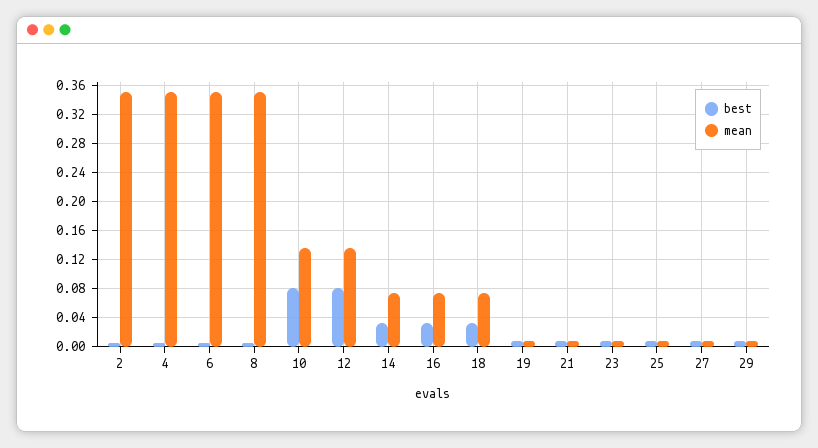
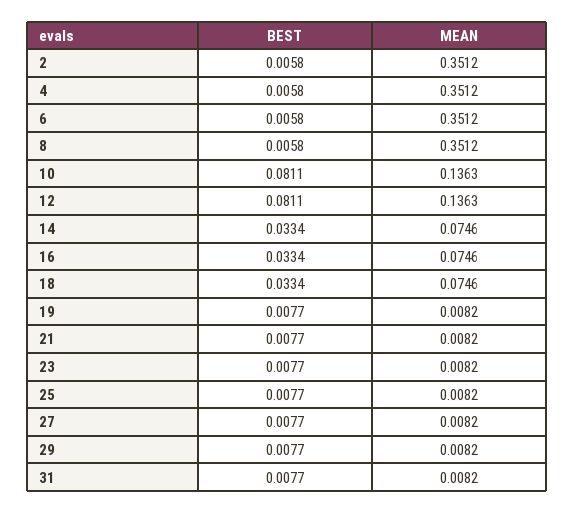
  {
    "best": {
      "2": 0.0058,
      "4": 0.0058,
      "6": 0.0058,
      "8": 0.0058,
      "10": 0.0811,
      "12": 0.0811,
      "14": 0.0334,
      "16": 0.0334,
      "18": 0.0334,
      "19": 0.0077,
      "21": 0.0077,
      "23": 0.0077,
      "25": 0.0077,
      "27": 0.0077,
-     "29": 0.0077
+     "29": 0.0077,
+     "31": 0.0077
    },
    "mean": {
      "2": 0.3512,
      "4": 0.3512,
      "6": 0.3512,
      "8": 0.3512,
      "10": 0.1363,
      "12": 0.1363,
      "14": 0.0746,
      "16": 0.0746,
      "18": 0.0746,
      "19": 0.0082,
      "21": 0.0082,
      "23": 0.0082,
      "25": 0.0082,
      "27": 0.0082,
-     "29": 0.0082
+     "29": 0.0082,
+     "31": 0.0082
    }
  }

